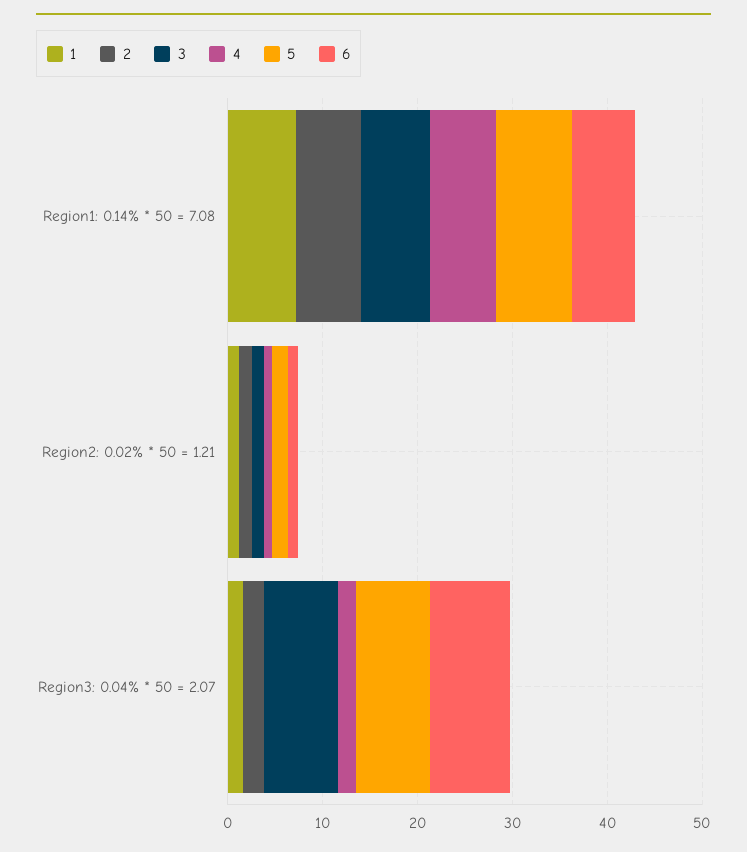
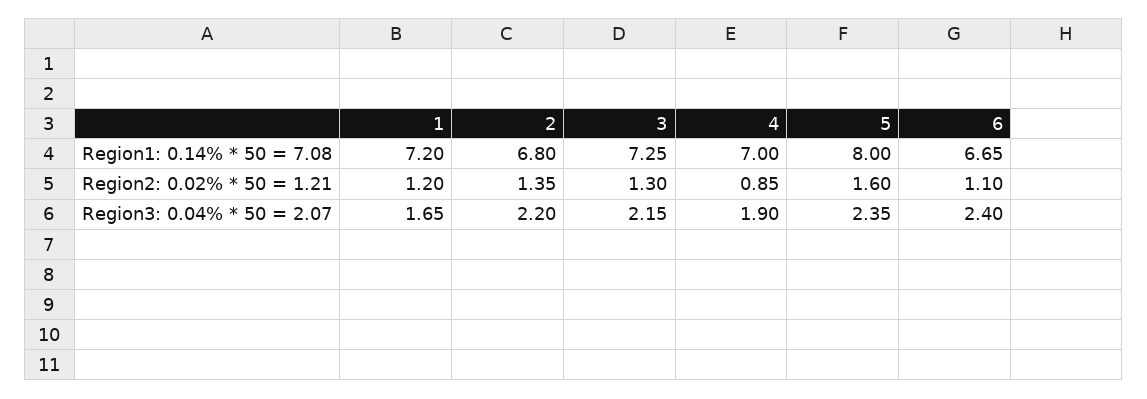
  {
    "1": {
      "Region1: 0.14% * 50 = 7.08": 7.2,
      "Region2: 0.02% * 50 = 1.21": 1.2,
      "Region3: 0.04% * 50 = 2.07": 1.65
    },
    "2": {
      "Region1: 0.14% * 50 = 7.08": 6.8,
      "Region2: 0.02% * 50 = 1.21": 1.35,
      "Region3: 0.04% * 50 = 2.07": 2.2
    },
    "3": {
      "Region1: 0.14% * 50 = 7.08": 7.25,
      "Region2: 0.02% * 50 = 1.21": 1.3,
-     "Region3: 0.04% * 50 = 2.07": 8
+     "Region3: 0.04% * 50 = 2.07": 2.15
    },
    "4": {
      "Region1: 0.14% * 50 = 7.08": 7,
      "Region2: 0.02% * 50 = 1.21": 0.85,
      "Region3: 0.04% * 50 = 2.07": 1.9
    },
    "5": {
      "Region1: 0.14% * 50 = 7.08": 8,
      "Region2: 0.02% * 50 = 1.21": 1.6,
-     "Region3: 0.04% * 50 = 2.07": 8
+     "Region3: 0.04% * 50 = 2.07": 2.35
    },
    "6": {
      "Region1: 0.14% * 50 = 7.08": 6.65,
      "Region2: 0.02% * 50 = 1.21": 1.1,
-     "Region3: 0.04% * 50 = 2.07": 8
+     "Region3: 0.04% * 50 = 2.07": 2.4
    }
  }

